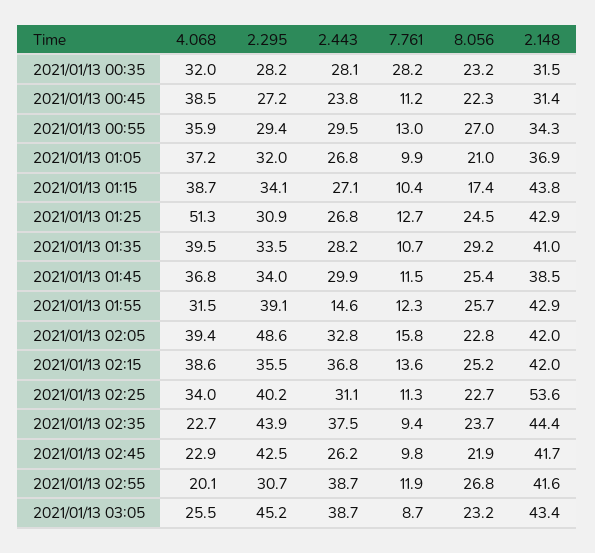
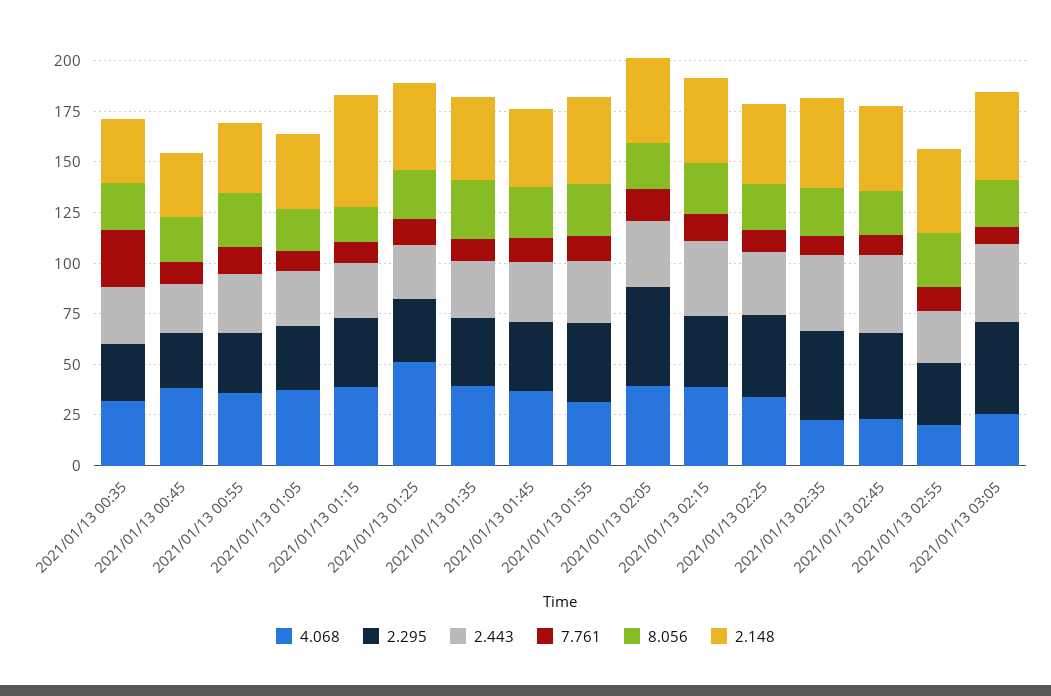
  {
    "4.068": {
      "2021/01/13 00:35": 32,
      "2021/01/13 00:45": 38.5,
      "2021/01/13 00:55": 35.9,
      "2021/01/13 01:05": 37.2,
      "2021/01/13 01:15": 38.7,
      "2021/01/13 01:25": 51.3,
      "2021/01/13 01:35": 39.5,
      "2021/01/13 01:45": 36.8,
      "2021/01/13 01:55": 31.5,
      "2021/01/13 02:05": 39.4,
      "2021/01/13 02:15": 38.6,
      "2021/01/13 02:25": 34,
      "2021/01/13 02:35": 22.7,
      "2021/01/13 02:45": 22.9,
      "2021/01/13 02:55": 20.1,
      "2021/01/13 03:05": 25.5
    },
    "2.295": {
      "2021/01/13 00:35": 28.2,
      "2021/01/13 00:45": 27.2,
      "2021/01/13 00:55": 29.4,
      "2021/01/13 01:05": 32,
      "2021/01/13 01:15": 34.1,
      "2021/01/13 01:25": 30.9,
      "2021/01/13 01:35": 33.5,
      "2021/01/13 01:45": 34,
      "2021/01/13 01:55": 39.1,
      "2021/01/13 02:05": 48.6,
      "2021/01/13 02:15": 35.5,
      "2021/01/13 02:25": 40.2,
      "2021/01/13 02:35": 43.9,
      "2021/01/13 02:45": 42.5,
      "2021/01/13 02:55": 30.7,
      "2021/01/13 03:05": 45.2
    },
    "2.443": {
      "2021/01/13 00:35": 28.1,
      "2021/01/13 00:45": 23.8,
      "2021/01/13 00:55": 29.5,
      "2021/01/13 01:05": 26.8,
      "2021/01/13 01:15": 27.1,
      "2021/01/13 01:25": 26.8,
      "2021/01/13 01:35": 28.2,
      "2021/01/13 01:45": 29.9,
-     "2021/01/13 01:55": 14.6,
+     "2021/01/13 01:55": 30,
      "2021/01/13 02:05": 32.8,
      "2021/01/13 02:15": 36.8,
      "2021/01/13 02:25": 31.1,
      "2021/01/13 02:35": 37.5,
-     "2021/01/13 02:45": 26.2,
+     "2021/01/13 02:45": 40,
-     "2021/01/13 02:55": 38.7,
+     "2021/01/13 02:55": 25,
      "2021/01/13 03:05": 38.7
    },
    "7.761": {
      "2021/01/13 00:35": 28.2,
      "2021/01/13 00:45": 11.2,
      "2021/01/13 00:55": 13,
      "2021/01/13 01:05": 9.9,
      "2021/01/13 01:15": 10.4,
      "2021/01/13 01:25": 12.7,
      "2021/01/13 01:35": 10.7,
      "2021/01/13 01:45": 11.5,
      "2021/01/13 01:55": 12.3,
      "2021/01/13 02:05": 15.8,
      "2021/01/13 02:15": 13.6,
      "2021/01/13 02:25": 11.3,
      "2021/01/13 02:35": 9.4,
      "2021/01/13 02:45": 9.8,
      "2021/01/13 02:55": 11.9,
      "2021/01/13 03:05": 8.7
    },
    "8.056": {
      "2021/01/13 00:35": 23.2,
      "2021/01/13 00:45": 22.3,
      "2021/01/13 00:55": 27,
      "2021/01/13 01:05": 21,
      "2021/01/13 01:15": 17.4,
      "2021/01/13 01:25": 24.5,
      "2021/01/13 01:35": 29.2,
      "2021/01/13 01:45": 25.4,
      "2021/01/13 01:55": 25.7,
      "2021/01/13 02:05": 22.8,
      "2021/01/13 02:15": 25.2,
      "2021/01/13 02:25": 22.7,
      "2021/01/13 02:35": 23.7,
      "2021/01/13 02:45": 21.9,
      "2021/01/13 02:55": 26.8,
      "2021/01/13 03:05": 23.2
    },
    "2.148": {
      "2021/01/13 00:35": 31.5,
      "2021/01/13 00:45": 31.4,
      "2021/01/13 00:55": 34.3,
      "2021/01/13 01:05": 36.9,
-     "2021/01/13 01:15": 43.8,
+     "2021/01/13 01:15": 55,
      "2021/01/13 01:25": 42.9,
      "2021/01/13 01:35": 41,
      "2021/01/13 01:45": 38.5,
      "2021/01/13 01:55": 42.9,
      "2021/01/13 02:05": 42,
      "2021/01/13 02:15": 42,
-     "2021/01/13 02:25": 53.6,
+     "2021/01/13 02:25": 40,
      "2021/01/13 02:35": 44.4,
      "2021/01/13 02:45": 41.7,
      "2021/01/13 02:55": 41.6,
      "2021/01/13 03:05": 43.4
    }
  }

